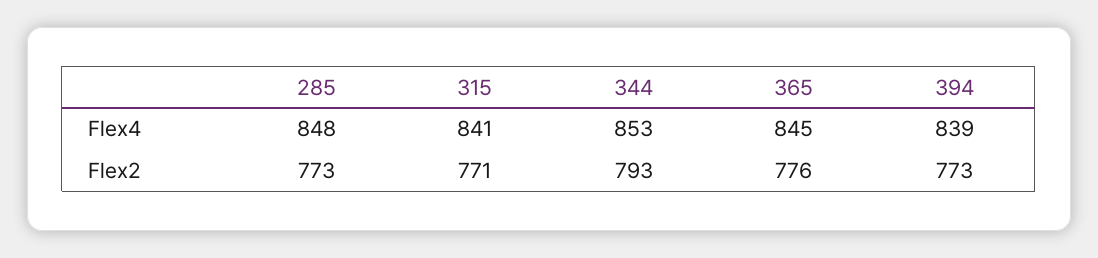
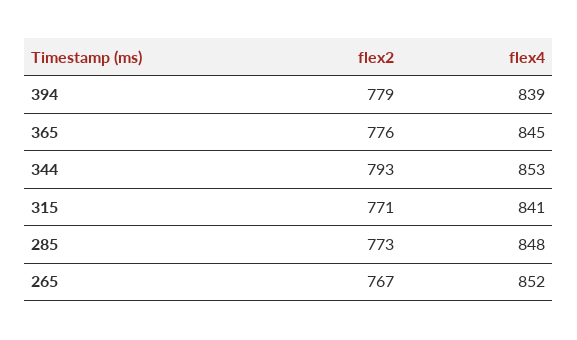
  {
    "285": {
      "Flex4": 848,
      "Flex2": 773
    },
    "315": {
      "Flex4": 841,
      "Flex2": 771
    },
    "344": {
      "Flex4": 853,
      "Flex2": 793
    },
    "365": {
      "Flex4": 845,
      "Flex2": 776
    },
    "394": {
      "Flex4": 839,
-     "Flex2": 773
+     "Flex2": 779
-   }
+   },
+   "265": {
+     "Flex2": 767,
+     "Flex4": 852
+   }
  }

